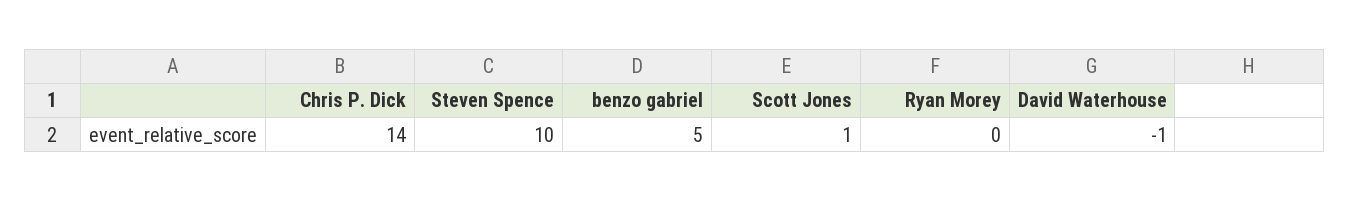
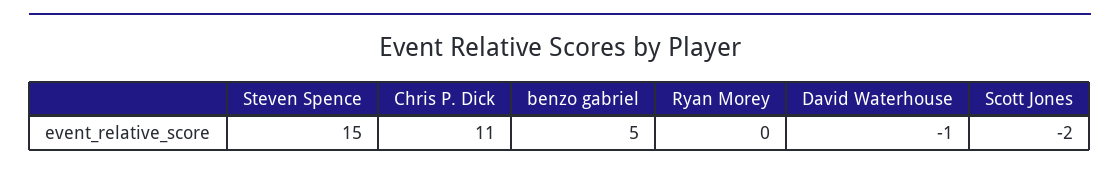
  {
-   "Chris P. Dick": 14,
+   "Chris P. Dick": 11,
-   "Steven Spence": 10,
+   "Steven Spence": 15,
    "benzo gabriel": 5,
-   "Scott Jones": 1,
+   "Scott Jones": -2,
    "Ryan Morey": 0,
    "David Waterhouse": -1
  }

